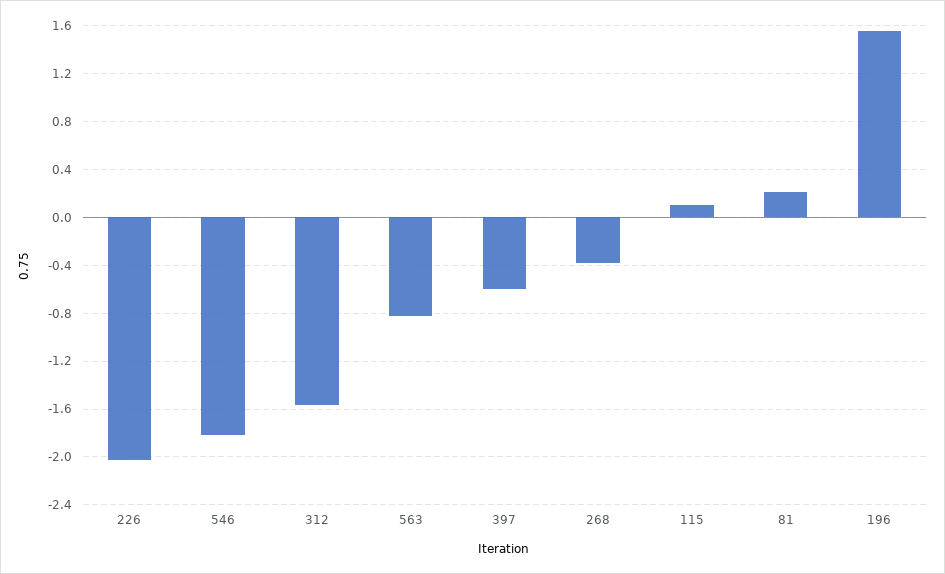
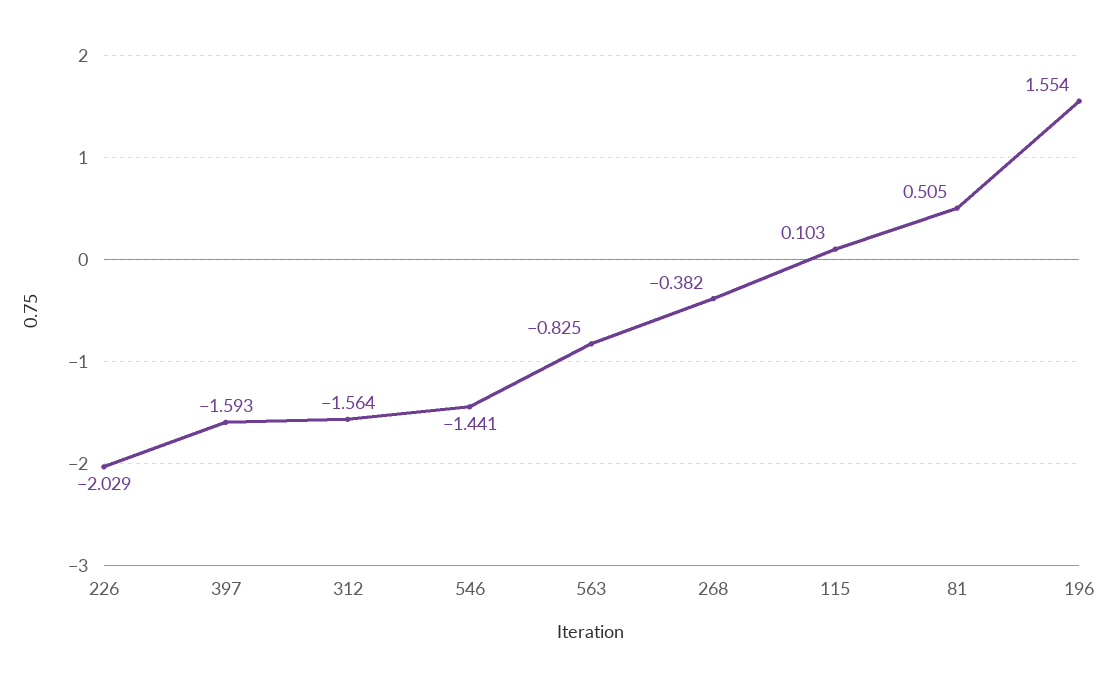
  {
    "226": -2.029,
-   "546": -1.8,
+   "546": -1.441,
    "312": -1.564,
    "563": -0.825,
-   "397": -0.6,
+   "397": -1.593,
    "268": -0.382,
    "115": 0.103,
-   "81": 0.2,
+   "81": 0.505,
    "196": 1.554
  }

